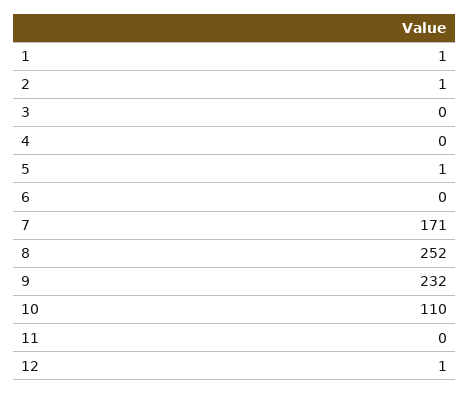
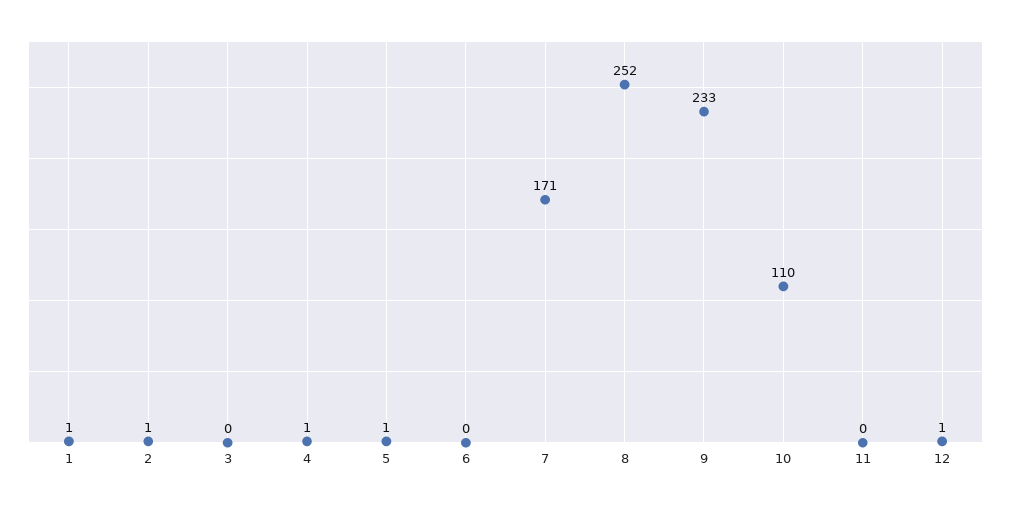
  {
    "1": 1,
    "2": 1,
    "3": 0,
-   "4": 0,
+   "4": 1,
    "5": 1,
    "6": 0,
    "7": 171,
    "8": 252,
-   "9": 232,
+   "9": 233,
    "10": 110,
    "11": 0,
    "12": 1
  }

